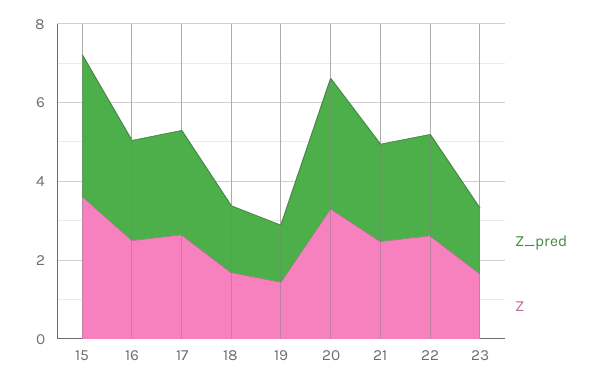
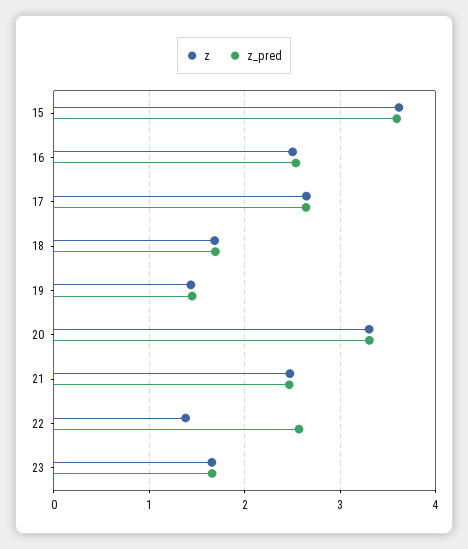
  {
    "Z_pred": {
      "15": 3.6,
      "16": 2.5,
      "17": 2.6,
      "18": 1.7,
      "19": 1.5,
      "20": 3.3,
      "21": 2.5,
      "22": 2.6,
      "23": 1.7
    },
    "Z": {
      "15": 3.6,
      "16": 2.5,
      "17": 2.6,
      "18": 1.7,
      "19": 1.4,
      "20": 3.3,
      "21": 2.5,
-     "22": 2.5,
+     "22": 1.4,
      "23": 1.7
    }
  }

